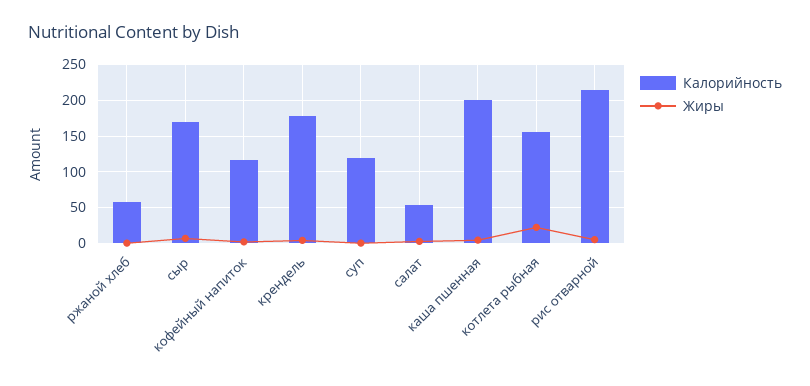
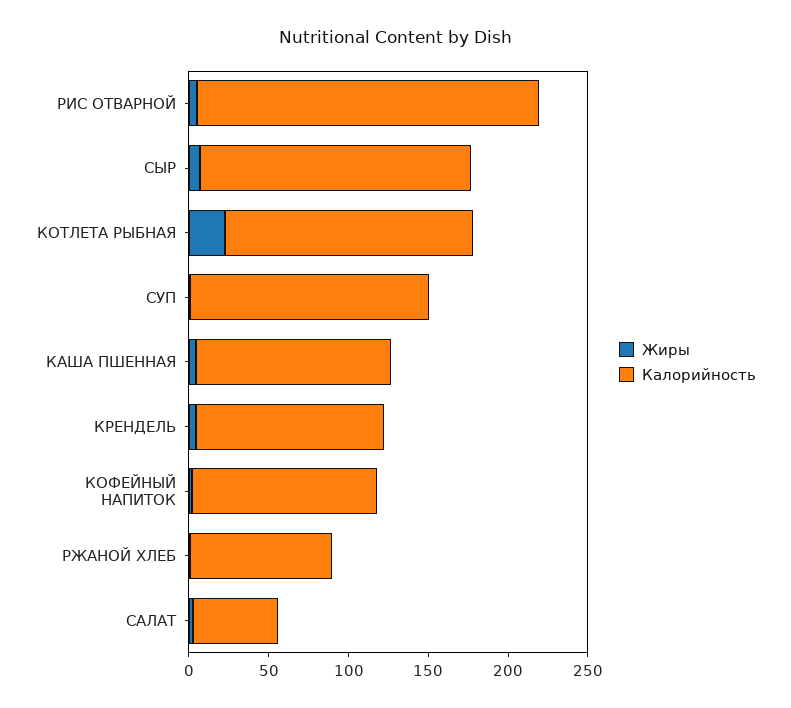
  {
    "Калорийность": {
-     "ржаной хлеб": 60,
+     "ржаной хлеб": 90,
      "сыр": 170,
      "кофейный напиток": 120,
-     "крендель": 180,
+     "крендель": 120,
-     "суп": 120,
+     "суп": 150,
      "салат": 50,
-     "каша пшенная": 200,
+     "каша пшенная": 120,
      "котлета рыбная": 160,
      "рис отварной": 210
    },
    "Жиры": {
      "ржаной хлеб": 0,
      "сыр": 10,
      "кофейный напиток": 0,
      "крендель": 0,
      "суп": 0,
      "салат": 0,
      "каша пшенная": 0,
      "котлета рыбная": 20,
      "рис отварной": 10
    }
  }

